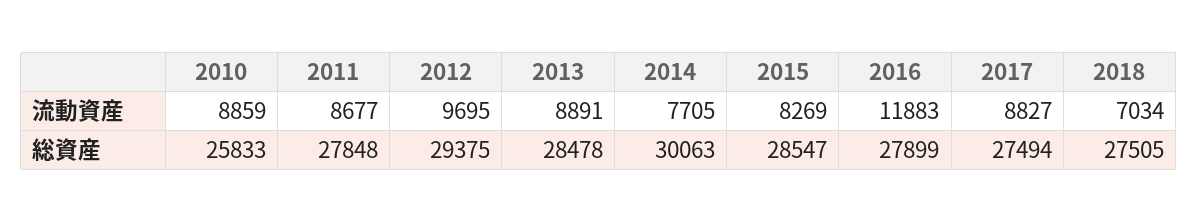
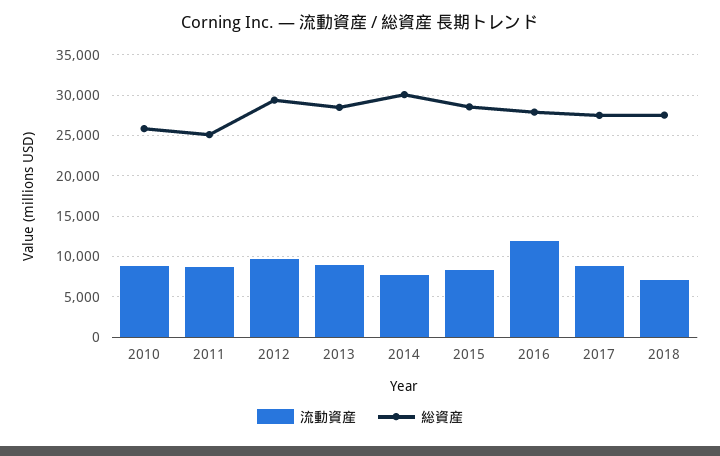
  {
    "流動資産": {
      "2010": 8859,
      "2011": 8677,
      "2012": 9695,
      "2013": 8891,
      "2014": 7705,
      "2015": 8269,
      "2016": 11883,
      "2017": 8827,
      "2018": 7034
    },
    "総資産": {
      "2010": 25833,
-     "2011": 27848,
+     "2011": 25000,
      "2012": 29375,
      "2013": 28478,
      "2014": 30063,
      "2015": 28547,
      "2016": 27899,
      "2017": 27494,
      "2018": 27505
    }
  }

